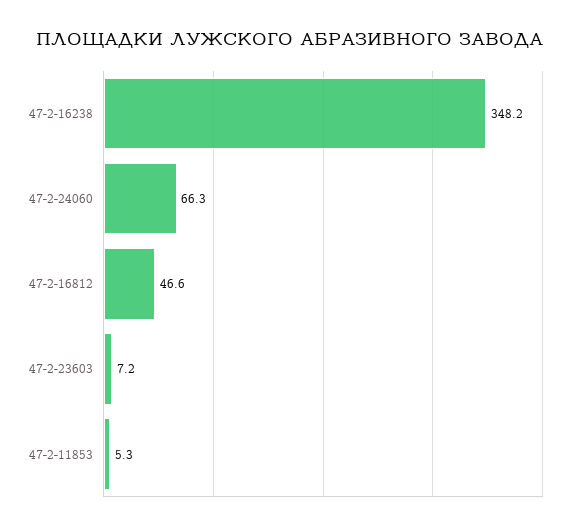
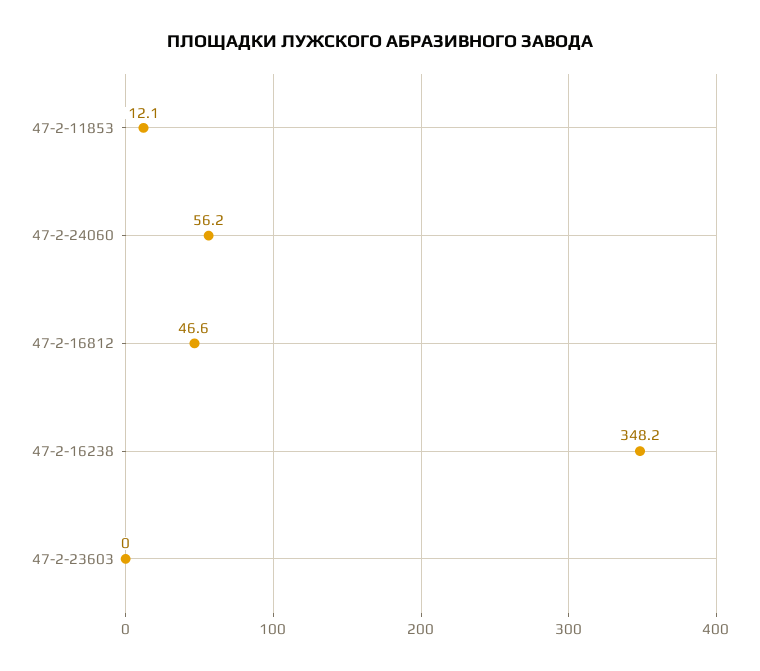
  {
    "47-2-16238": 348.2,
-   "47-2-24060": 66.3,
+   "47-2-24060": 56.2,
    "47-2-16812": 46.6,
-   "47-2-23603": 7.2,
+   "47-2-23603": 0,
-   "47-2-11853": 5.3
+   "47-2-11853": 12.1
  }

